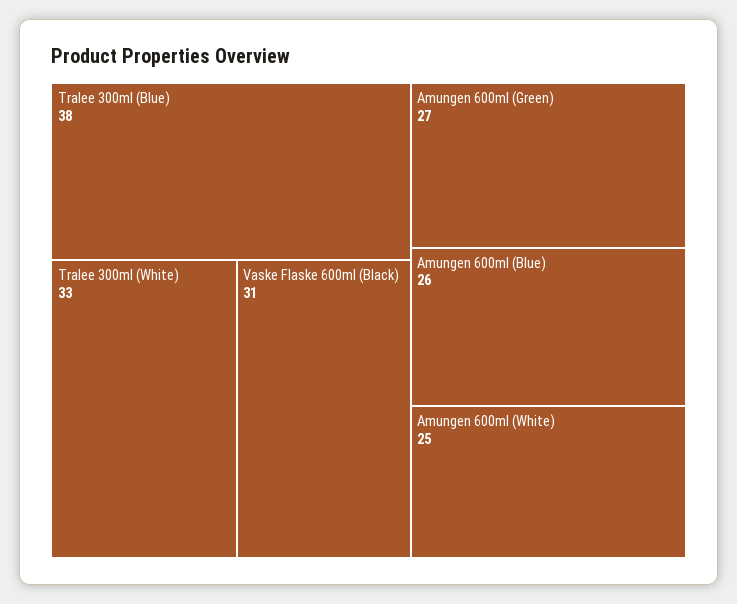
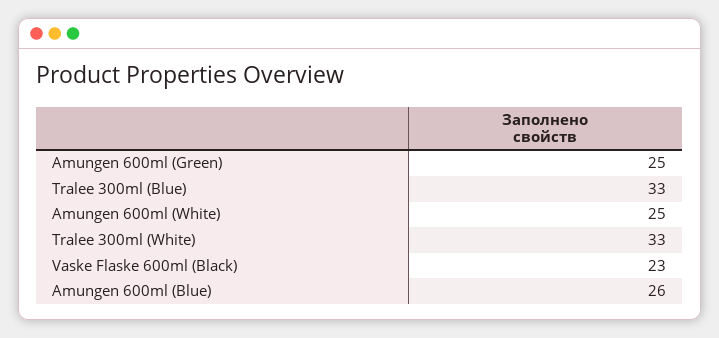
  {
-   "Tralee 300ml (Blue)": 38,
+   "Tralee 300ml (Blue)": 33,
    "Tralee 300ml (White)": 33,
-   "Vaske Flaske 600ml (Black)": 31,
+   "Vaske Flaske 600ml (Black)": 23,
-   "Amungen 600ml (Green)": 27,
+   "Amungen 600ml (Green)": 25,
    "Amungen 600ml (Blue)": 26,
    "Amungen 600ml (White)": 25
  }

